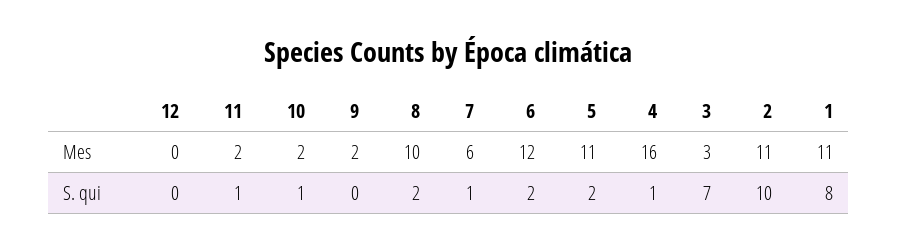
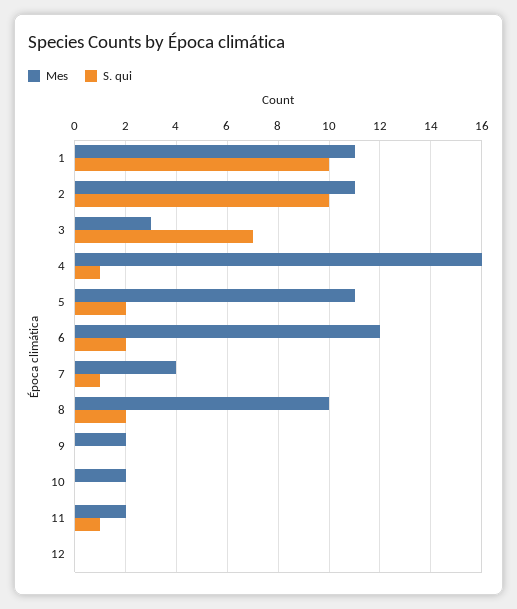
  {
    "Mes": {
      "12": 0,
      "11": 2,
      "10": 2,
      "9": 2,
      "8": 10,
-     "7": 6,
+     "7": 4,
      "6": 12,
      "5": 11,
      "4": 16,
      "3": 3,
      "2": 11,
      "1": 11
    },
    "S. qui": {
      "12": 0,
      "11": 1,
-     "10": 1,
+     "10": 0,
      "9": 0,
      "8": 2,
      "7": 1,
      "6": 2,
      "5": 2,
      "4": 1,
      "3": 7,
      "2": 10,
-     "1": 8
+     "1": 10
    }
  }

